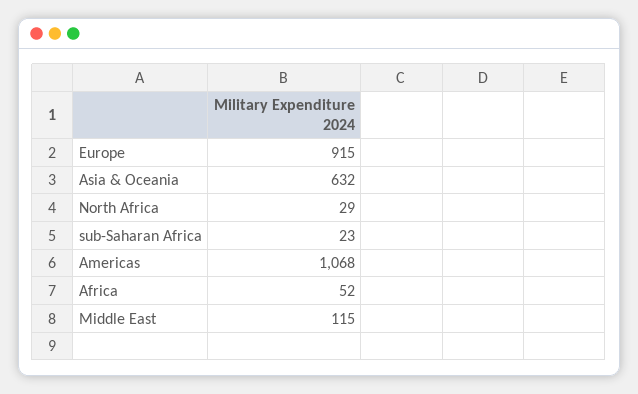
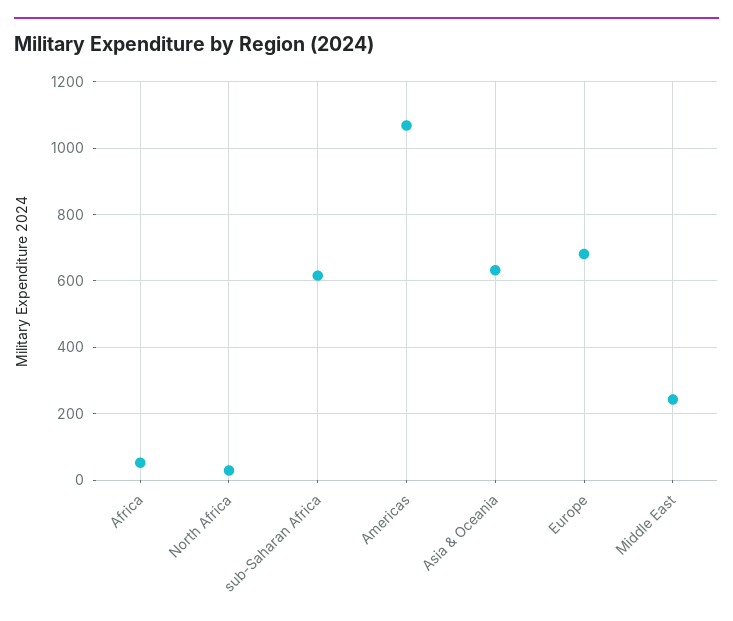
  {
-   "Europe": 915,
+   "Europe": 680,
    "Asia & Oceania": 632,
    "North Africa": 29,
-   "sub-Saharan Africa": 23,
+   "sub-Saharan Africa": 620,
    "Americas": 1068,
    "Africa": 52,
-   "Middle East": 115
+   "Middle East": 240
  }

